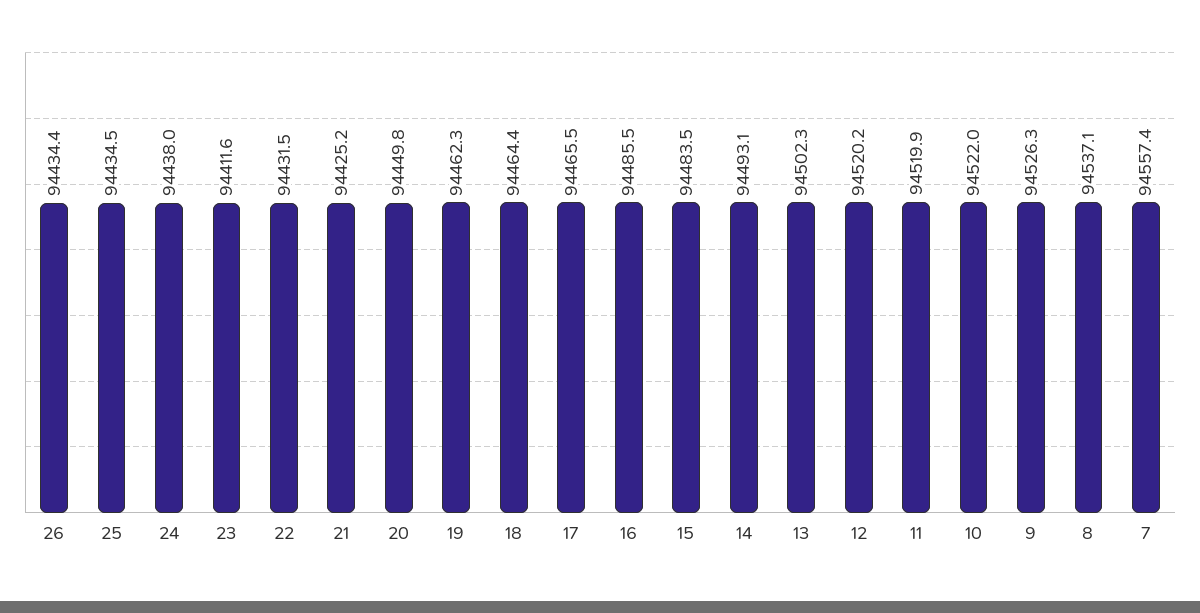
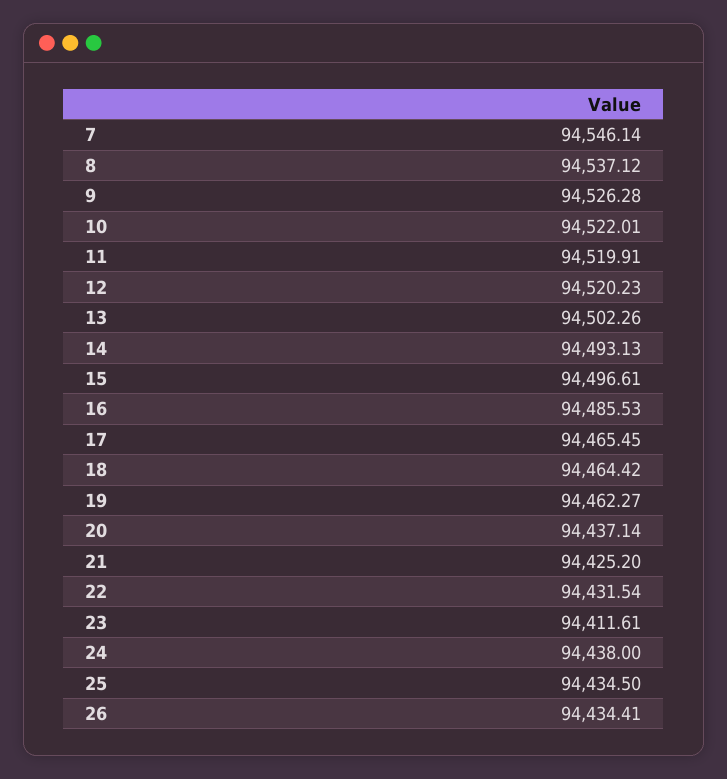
  {
    "26": 94434.41,
    "25": 94434.5,
    "24": 94438,
    "23": 94411.61,
    "22": 94431.54,
    "21": 94425.2,
-   "20": 94449.8,
+   "20": 94437.14,
    "19": 94462.27,
    "18": 94464.42,
    "17": 94465.45,
    "16": 94485.53,
-   "15": 94483.5,
+   "15": 94496.61,
    "14": 94493.13,
    "13": 94502.26,
    "12": 94520.23,
    "11": 94519.91,
    "10": 94522.01,
    "9": 94526.28,
    "8": 94537.12,
-   "7": 94557.4
+   "7": 94546.14
  }

